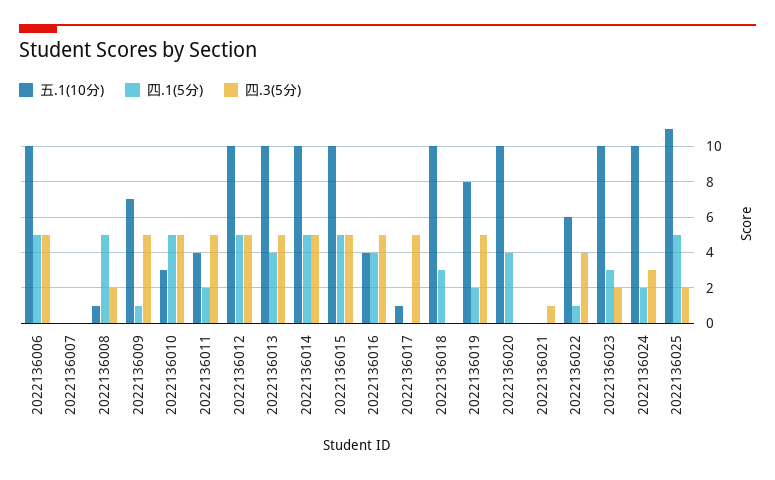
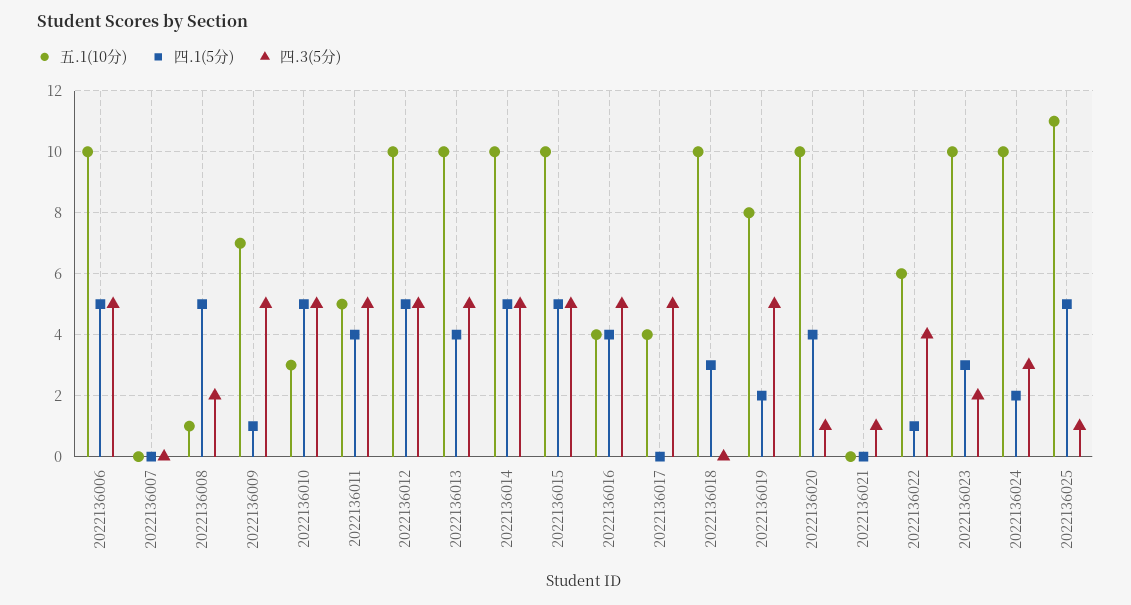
  {
    "五.1(10分)": {
      "2022136006": 10,
      "2022136007": 0,
      "2022136008": 1,
      "2022136009": 7,
      "2022136010": 3,
-     "2022136011": 4,
+     "2022136011": 5,
      "2022136012": 10,
      "2022136013": 10,
      "2022136014": 10,
      "2022136015": 10,
      "2022136016": 4,
-     "2022136017": 1,
+     "2022136017": 4,
      "2022136018": 10,
      "2022136019": 8,
      "2022136020": 10,
      "2022136021": 0,
      "2022136022": 6,
      "2022136023": 10,
      "2022136024": 10,
      "2022136025": 11
    },
    "四.1(5分)": {
      "2022136006": 5,
      "2022136007": 0,
      "2022136008": 5,
      "2022136009": 1,
      "2022136010": 5,
-     "2022136011": 2,
+     "2022136011": 4,
      "2022136012": 5,
      "2022136013": 4,
      "2022136014": 5,
      "2022136015": 5,
      "2022136016": 4,
      "2022136017": 0,
      "2022136018": 3,
      "2022136019": 2,
      "2022136020": 4,
      "2022136021": 0,
      "2022136022": 1,
      "2022136023": 3,
      "2022136024": 2,
      "2022136025": 5
    },
    "四.3(5分)": {
      "2022136006": 5,
      "2022136007": 0,
      "2022136008": 2,
      "2022136009": 5,
      "2022136010": 5,
      "2022136011": 5,
      "2022136012": 5,
      "2022136013": 5,
      "2022136014": 5,
      "2022136015": 5,
      "2022136016": 5,
      "2022136017": 5,
      "2022136018": 0,
      "2022136019": 5,
-     "2022136020": 0,
+     "2022136020": 1,
      "2022136021": 1,
      "2022136022": 4,
      "2022136023": 2,
      "2022136024": 3,
-     "2022136025": 2
+     "2022136025": 1
    }
  }

